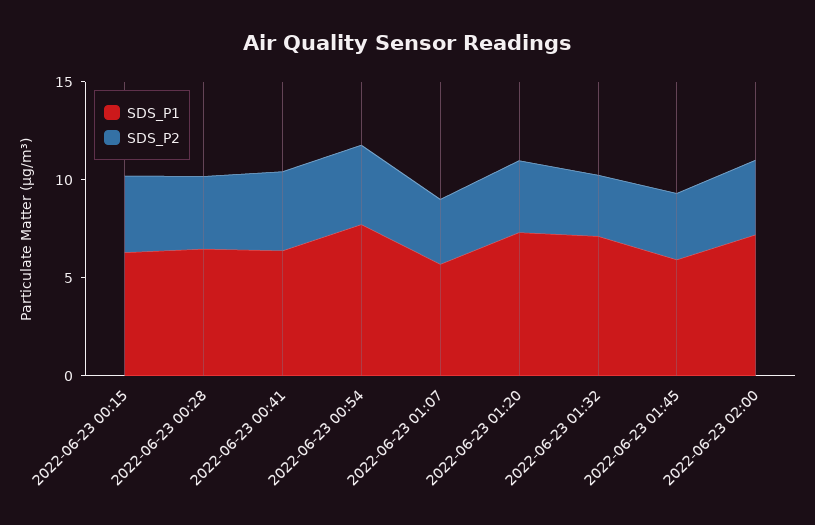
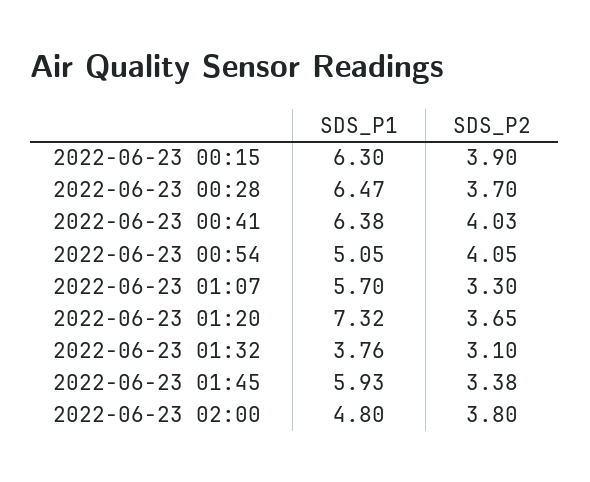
  {
    "SDS_P1": {
      "2022-06-23 00:15": 6.3,
      "2022-06-23 00:28": 6.47,
      "2022-06-23 00:41": 6.38,
-     "2022-06-23 00:54": 8,
+     "2022-06-23 00:54": 5.05,
      "2022-06-23 01:07": 5.7,
      "2022-06-23 01:20": 7.32,
-     "2022-06-23 01:32": 7,
+     "2022-06-23 01:32": 3.76,
      "2022-06-23 01:45": 5.93,
-     "2022-06-23 02:00": 7
+     "2022-06-23 02:00": 4.8
    },
    "SDS_P2": {
      "2022-06-23 00:15": 3.9,
      "2022-06-23 00:28": 3.7,
      "2022-06-23 00:41": 4.03,
      "2022-06-23 00:54": 4.05,
      "2022-06-23 01:07": 3.3,
      "2022-06-23 01:20": 3.65,
      "2022-06-23 01:32": 3.1,
      "2022-06-23 01:45": 3.38,
      "2022-06-23 02:00": 3.8
    }
  }

